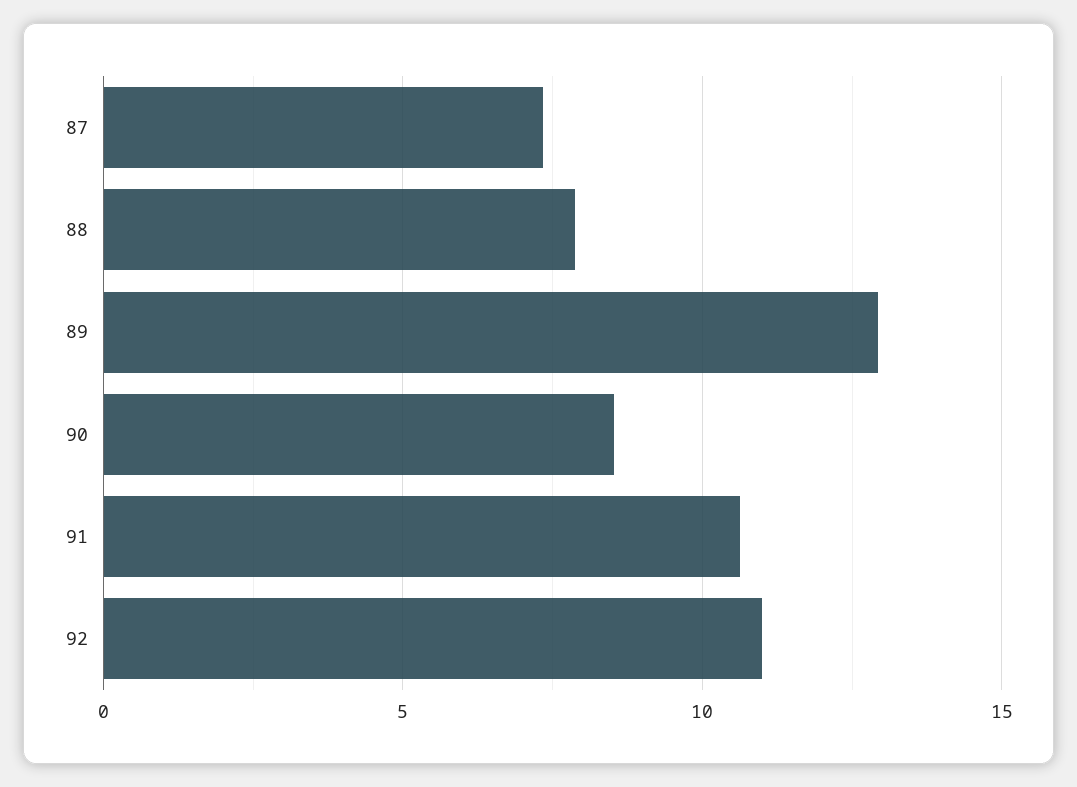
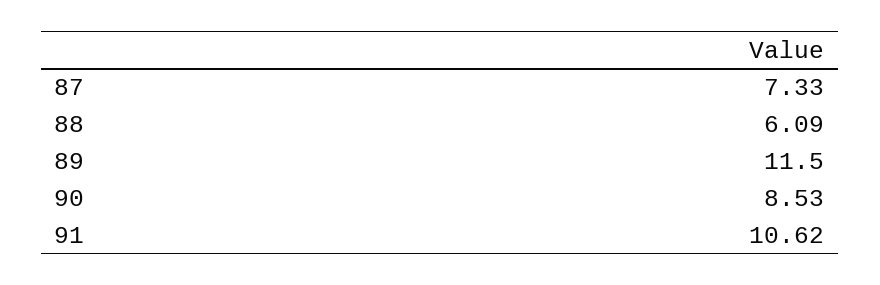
  {
    "87": 7.33,
-   "88": 8,
+   "88": 6.09,
-   "89": 13,
+   "89": 11.5,
    "90": 8.53,
-   "91": 10.62,
+   "91": 10.62
-   "92": 11
  }

